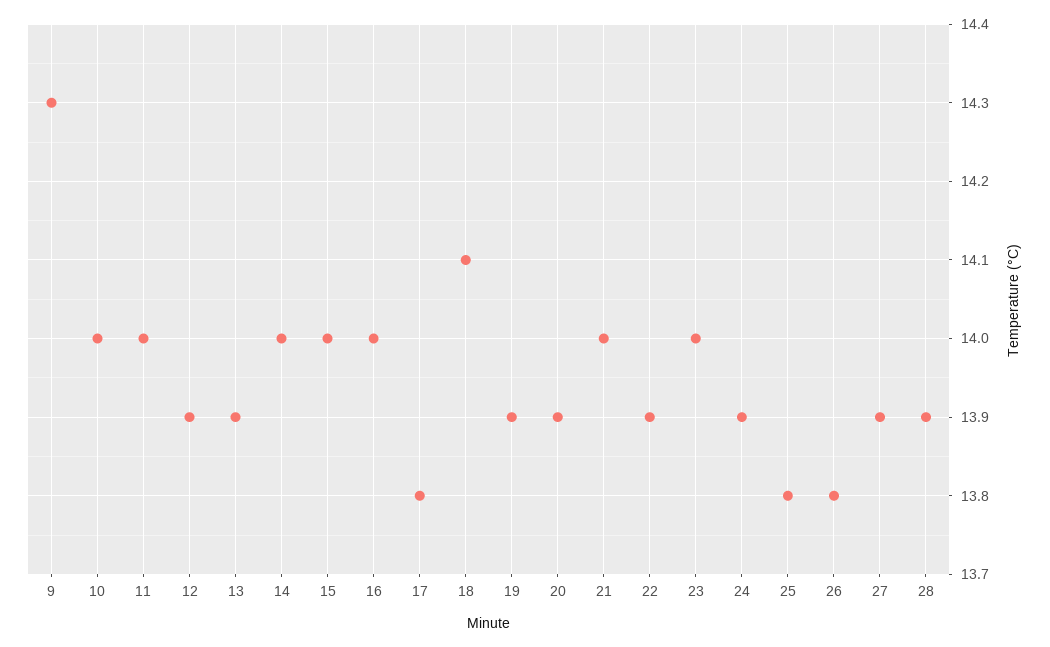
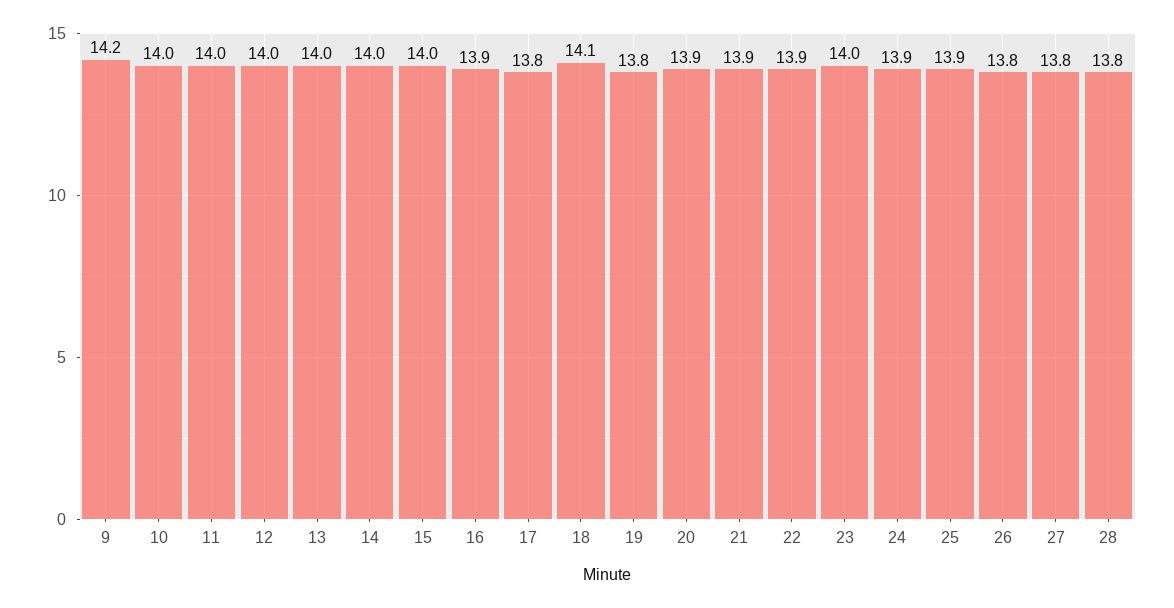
  {
-   "9": 14.3,
+   "9": 14.2,
    "10": 14,
    "11": 14,
-   "12": 13.9,
+   "12": 14,
-   "13": 13.9,
+   "13": 14,
    "14": 14,
    "15": 14,
-   "16": 14,
+   "16": 13.9,
    "17": 13.8,
    "18": 14.1,
-   "19": 13.9,
+   "19": 13.8,
    "20": 13.9,
-   "21": 14,
+   "21": 13.9,
    "22": 13.9,
    "23": 14,
    "24": 13.9,
-   "25": 13.8,
+   "25": 13.9,
    "26": 13.8,
-   "27": 13.9,
+   "27": 13.8,
-   "28": 13.9
+   "28": 13.8
  }

